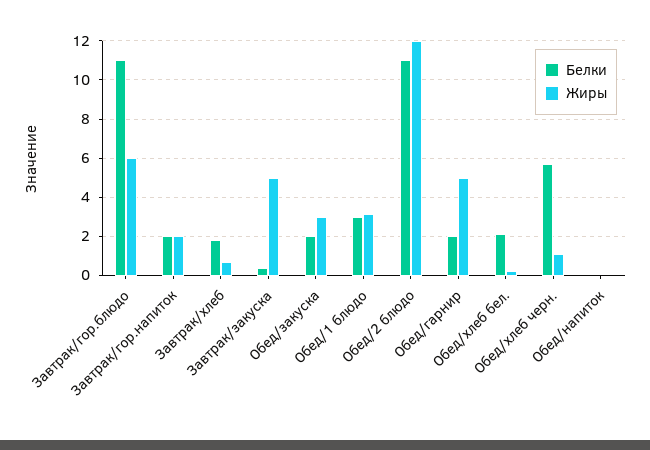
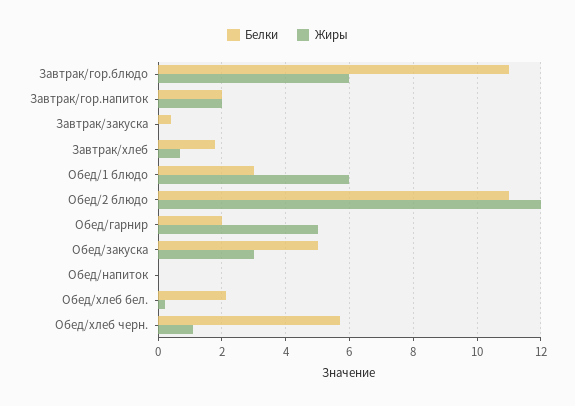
  {
    "Белки": {
      "Завтрак/гор.блюдо": 11,
      "Завтрак/гор.напиток": 2,
      "Завтрак/хлеб": 1.8,
      "Завтрак/закуска": 0.4,
-     "Обед/закуска": 2,
+     "Обед/закуска": 5,
      "Обед/1 блюдо": 3,
      "Обед/2 блюдо": 11,
      "Обед/гарнир": 2,
      "Обед/хлеб бел.": 2.2,
      "Обед/хлеб черн.": 5.8,
      "Обед/напиток": 0
    },
    "Жиры": {
      "Завтрак/гор.блюдо": 6,
      "Завтрак/гор.напиток": 2,
      "Завтрак/хлеб": 0.6,
-     "Завтрак/закуска": 5,
+     "Завтрак/закуска": 0,
      "Обед/закуска": 3,
-     "Обед/1 блюдо": 3,
+     "Обед/1 блюдо": 6,
      "Обед/2 блюдо": 12,
      "Обед/гарнир": 5,
      "Обед/хлеб бел.": 0.2,
      "Обед/хлеб черн.": 1.2,
      "Обед/напиток": 0
    }
  }

